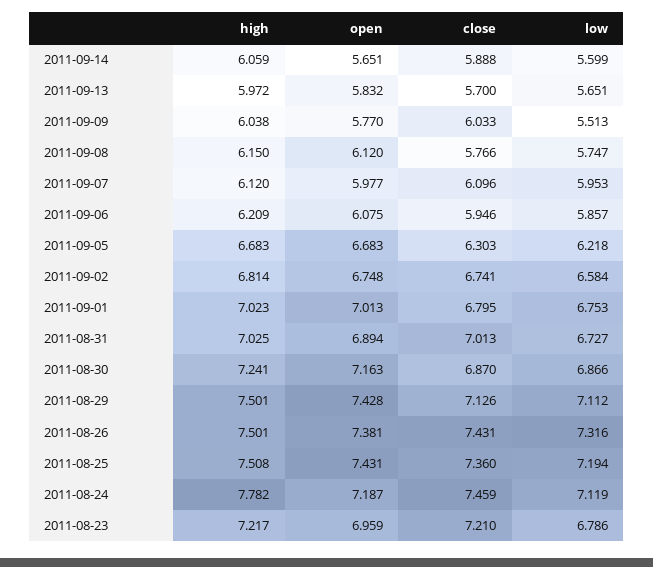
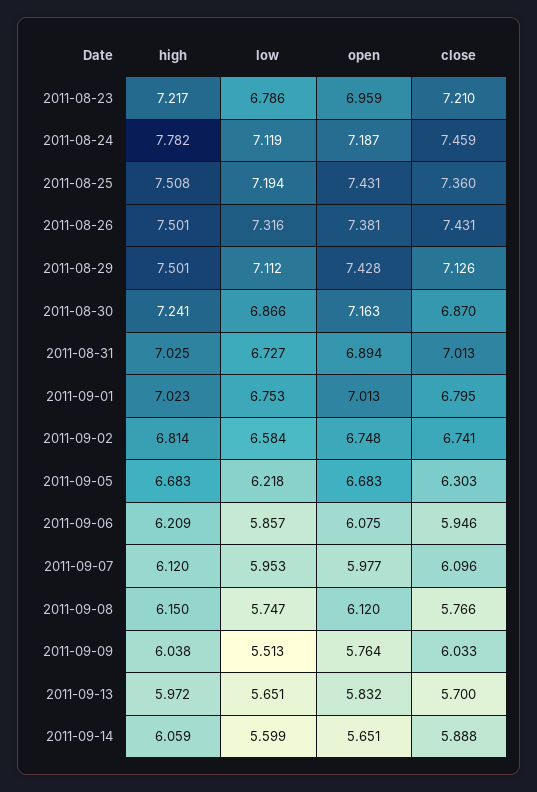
  {
    "high": {
      "2011-09-14": 6.059,
      "2011-09-13": 5.972,
      "2011-09-09": 6.038,
      "2011-09-08": 6.15,
      "2011-09-07": 6.12,
      "2011-09-06": 6.209,
      "2011-09-05": 6.683,
      "2011-09-02": 6.814,
      "2011-09-01": 7.023,
      "2011-08-31": 7.025,
      "2011-08-30": 7.241,
      "2011-08-29": 7.501,
      "2011-08-26": 7.501,
      "2011-08-25": 7.508,
      "2011-08-24": 7.782,
      "2011-08-23": 7.217
    },
    "open": {
      "2011-09-14": 5.651,
      "2011-09-13": 5.832,
-     "2011-09-09": 5.77,
+     "2011-09-09": 5.764,
      "2011-09-08": 6.12,
      "2011-09-07": 5.977,
      "2011-09-06": 6.075,
      "2011-09-05": 6.683,
      "2011-09-02": 6.748,
      "2011-09-01": 7.013,
      "2011-08-31": 6.894,
      "2011-08-30": 7.163,
      "2011-08-29": 7.428,
      "2011-08-26": 7.381,
      "2011-08-25": 7.431,
      "2011-08-24": 7.187,
      "2011-08-23": 6.959
    },
    "close": {
      "2011-09-14": 5.888,
      "2011-09-13": 5.7,
      "2011-09-09": 6.033,
      "2011-09-08": 5.766,
      "2011-09-07": 6.096,
      "2011-09-06": 5.946,
      "2011-09-05": 6.303,
      "2011-09-02": 6.741,
      "2011-09-01": 6.795,
      "2011-08-31": 7.013,
      "2011-08-30": 6.87,
      "2011-08-29": 7.126,
      "2011-08-26": 7.431,
      "2011-08-25": 7.36,
      "2011-08-24": 7.459,
      "2011-08-23": 7.21
    },
    "low": {
      "2011-09-14": 5.599,
      "2011-09-13": 5.651,
      "2011-09-09": 5.513,
      "2011-09-08": 5.747,
      "2011-09-07": 5.953,
      "2011-09-06": 5.857,
      "2011-09-05": 6.218,
      "2011-09-02": 6.584,
      "2011-09-01": 6.753,
      "2011-08-31": 6.727,
      "2011-08-30": 6.866,
      "2011-08-29": 7.112,
      "2011-08-26": 7.316,
      "2011-08-25": 7.194,
      "2011-08-24": 7.119,
      "2011-08-23": 6.786
    }
  }

